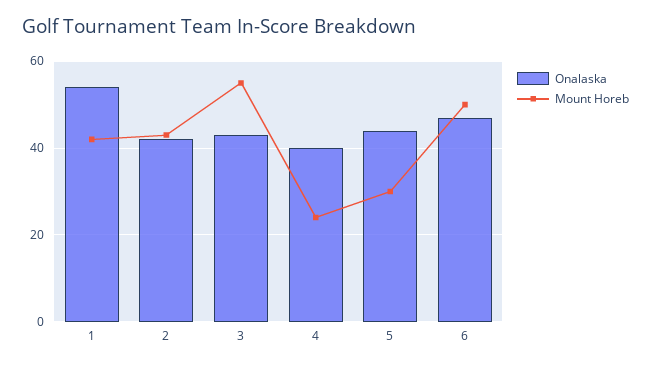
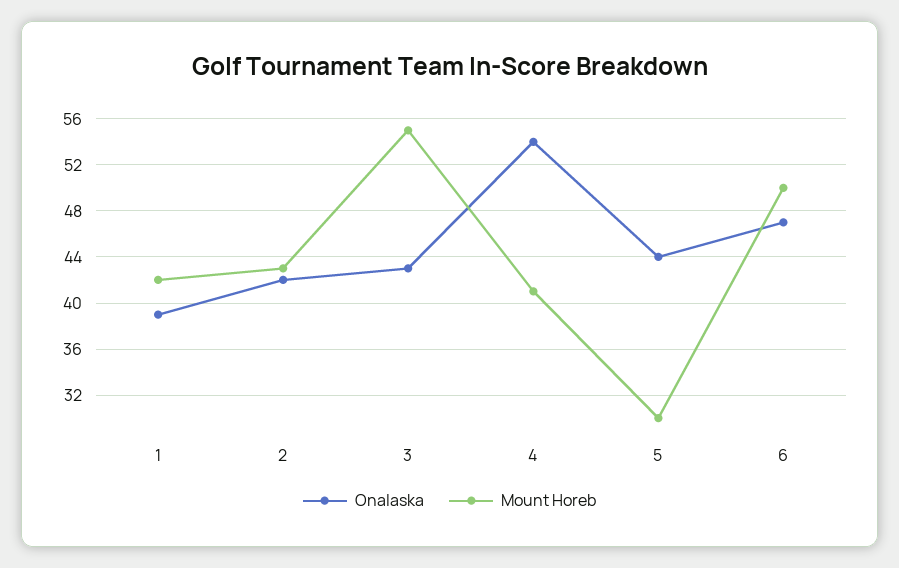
  {
    "Onalaska": {
-     "1": 55,
+     "1": 39,
      "2": 42,
      "3": 43,
-     "4": 40,
+     "4": 54,
      "5": 44,
      "6": 47
    },
    "Mount Horeb": {
      "1": 42,
      "2": 43,
      "3": 55,
-     "4": 25,
+     "4": 41,
      "5": 30,
      "6": 50
    }
  }

